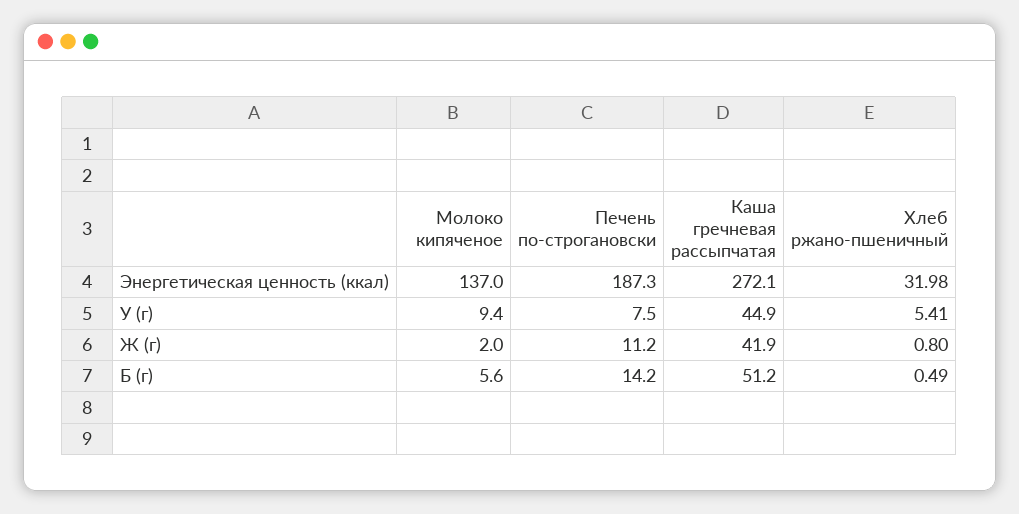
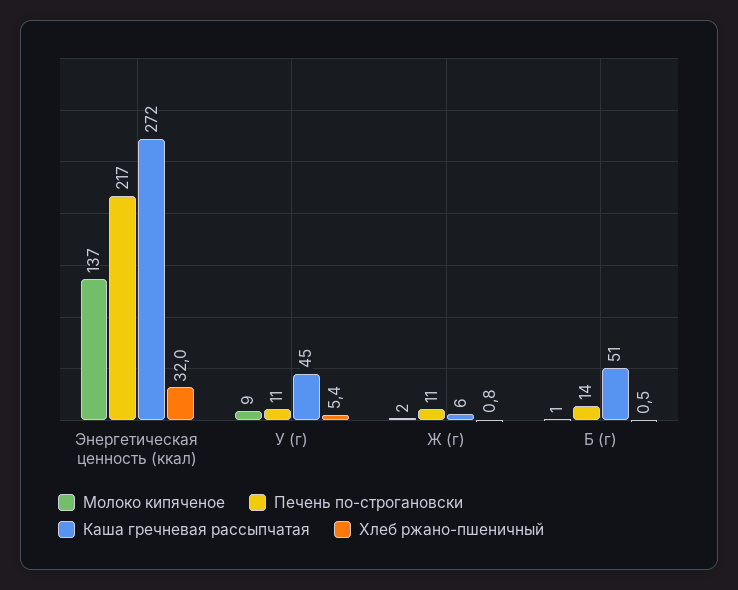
  {
    "Молоко кипяченое": {
      "Энергетическая ценность (ккал)": 137,
      "У (г)": 9.4,
      "Ж (г)": 2,
-     "Б (г)": 5.6
+     "Б (г)": 1
    },
    "Печень по-строгановски": {
-     "Энергетическая ценность (ккал)": 187.3,
+     "Энергетическая ценность (ккал)": 217,
-     "У (г)": 7.5,
+     "У (г)": 11,
      "Ж (г)": 11.2,
      "Б (г)": 14.2
    },
    "Каша гречневая рассыпчатая": {
      "Энергетическая ценность (ккал)": 272.1,
      "У (г)": 44.9,
-     "Ж (г)": 41.9,
+     "Ж (г)": 6,
      "Б (г)": 51.2
    },
    "Хлеб ржано-пшеничный": {
      "Энергетическая ценность (ккал)": 31.98,
      "У (г)": 5.41,
      "Ж (г)": 0.8,
      "Б (г)": 0.49
    }
  }

